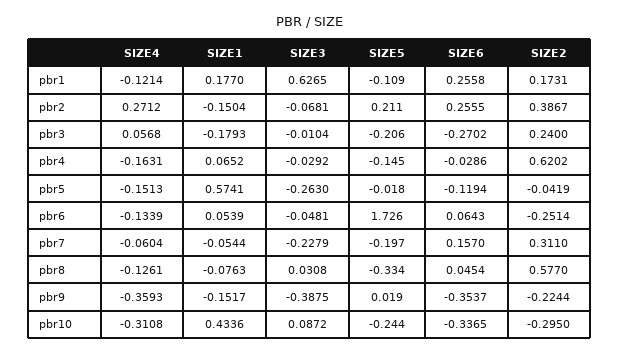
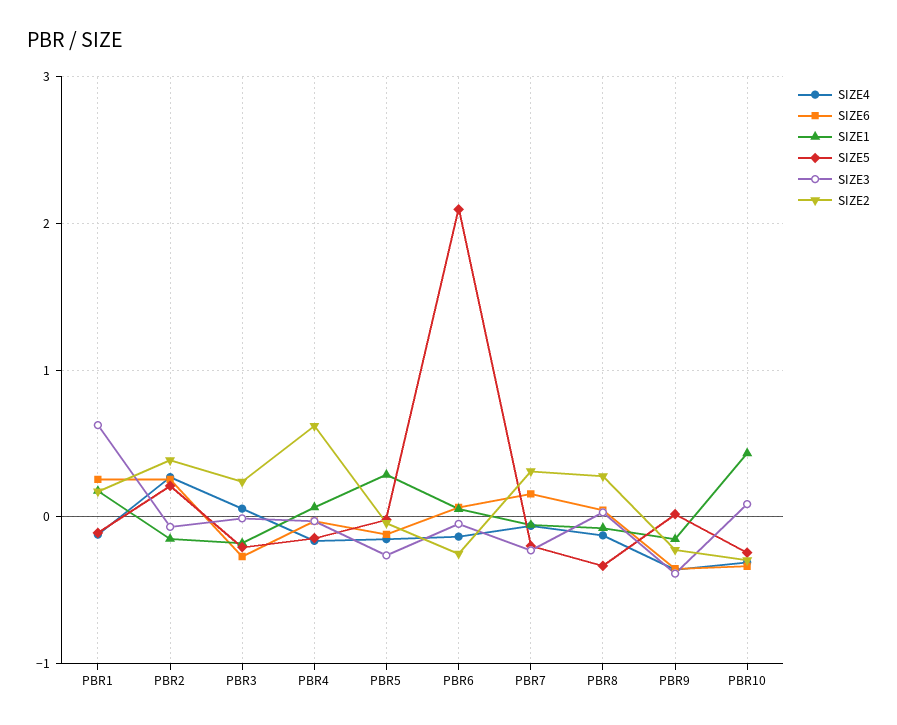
  {
    "SIZE4": {
      "pbr1": -0.1214,
      "pbr2": 0.2712,
      "pbr3": 0.0568,
      "pbr4": -0.1631,
      "pbr5": -0.1513,
      "pbr6": -0.1339,
      "pbr7": -0.0604,
      "pbr8": -0.1261,
      "pbr9": -0.3593,
      "pbr10": -0.3108
    },
    "SIZE1": {
      "pbr1": 0.177,
      "pbr2": -0.1504,
      "pbr3": -0.1793,
      "pbr4": 0.0652,
-     "pbr5": 0.5741,
+     "pbr5": 0.3,
      "pbr6": 0.0539,
      "pbr7": -0.0544,
      "pbr8": -0.0763,
      "pbr9": -0.1517,
      "pbr10": 0.4336
    },
    "SIZE3": {
      "pbr1": 0.6265,
      "pbr2": -0.0681,
      "pbr3": -0.0104,
      "pbr4": -0.0292,
      "pbr5": -0.263,
      "pbr6": -0.0481,
      "pbr7": -0.2279,
      "pbr8": 0.0308,
      "pbr9": -0.3875,
      "pbr10": 0.0872
    },
    "SIZE5": {
      "pbr1": -0.109,
      "pbr2": 0.211,
      "pbr3": -0.206,
      "pbr4": -0.145,
      "pbr5": -0.018,
-     "pbr6": 1.726,
+     "pbr6": 2.1,
      "pbr7": -0.197,
      "pbr8": -0.334,
      "pbr9": 0.019,
      "pbr10": -0.244
    },
    "SIZE6": {
      "pbr1": 0.2558,
      "pbr2": 0.2555,
      "pbr3": -0.2702,
      "pbr4": -0.0286,
      "pbr5": -0.1194,
      "pbr6": 0.0643,
      "pbr7": 0.157,
      "pbr8": 0.0454,
      "pbr9": -0.3537,
      "pbr10": -0.3365
    },
    "SIZE2": {
      "pbr1": 0.1731,
      "pbr2": 0.3867,
      "pbr3": 0.24,
      "pbr4": 0.6202,
      "pbr5": -0.0419,
      "pbr6": -0.2514,
      "pbr7": 0.311,
-     "pbr8": 0.577,
+     "pbr8": 0.3,
      "pbr9": -0.2244,
      "pbr10": -0.295
    }
  }

